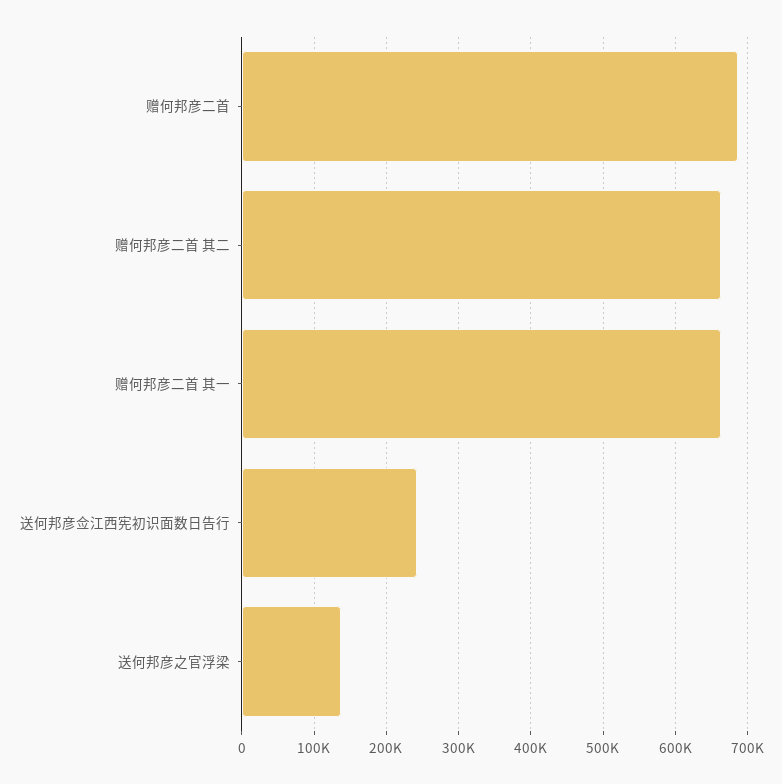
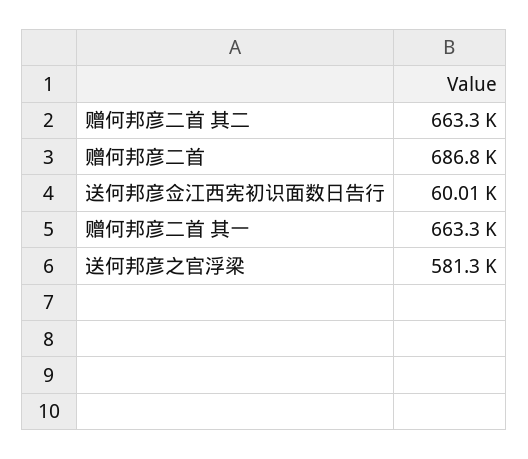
  {
    "赠何邦彦二首": 686800,
    "赠何邦彦二首 其二": 663300,
    "赠何邦彦二首 其一": 663300,
-   "送何邦彦佥江西宪初识面数日告行": 240000,
+   "送何邦彦佥江西宪初识面数日告行": 60010,
-   "送何邦彦之官浮梁": 140000
+   "送何邦彦之官浮梁": 581300
  }

